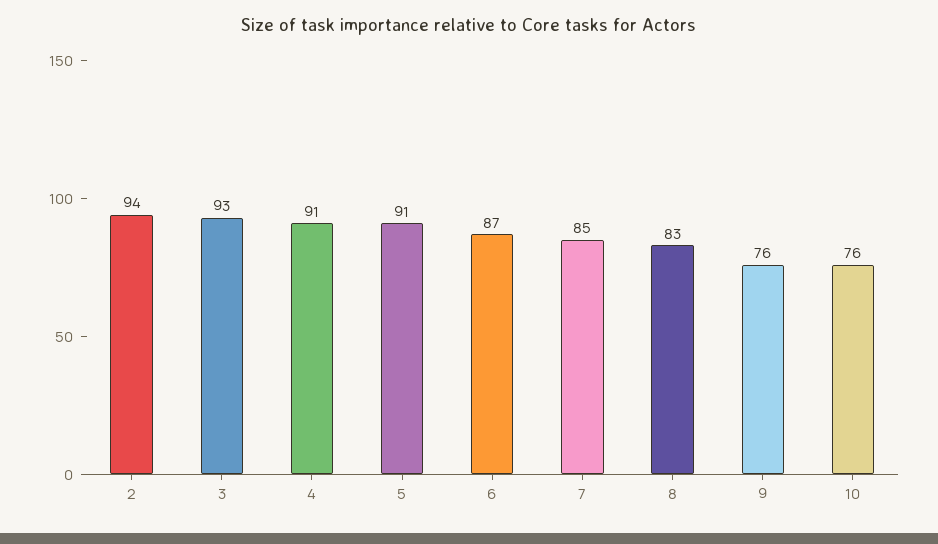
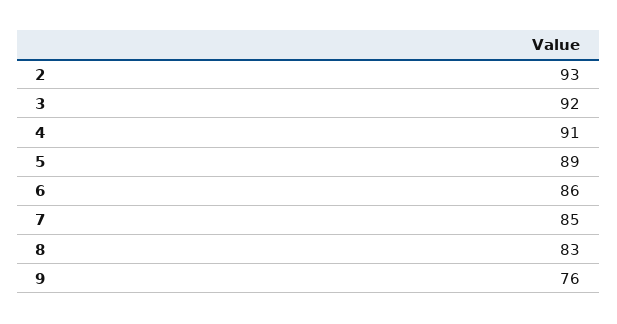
  {
-   "2": 94,
+   "2": 93,
-   "3": 93,
+   "3": 92,
    "4": 91,
-   "5": 91,
+   "5": 89,
-   "6": 87,
+   "6": 86,
    "7": 85,
    "8": 83,
-   "9": 76,
+   "9": 76
-   "10": 76
  }

